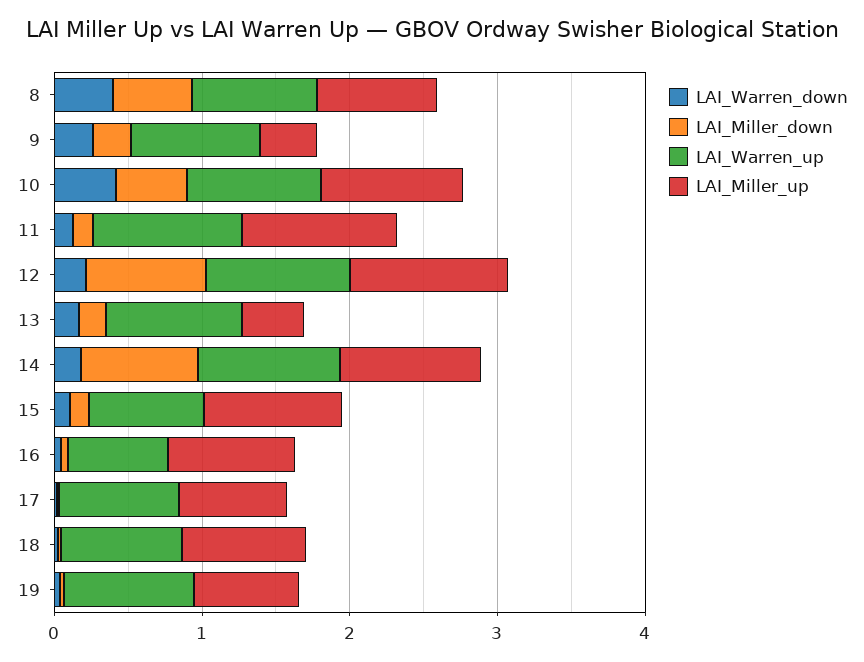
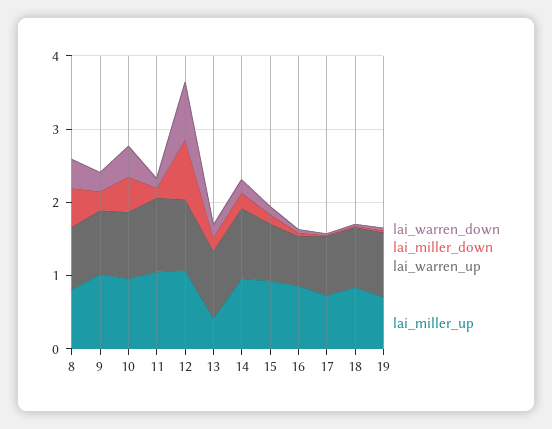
  {
    "LAI_Warren_down": {
      "8": 0.4,
      "9": 0.2,
      "10": 0.4,
      "11": 0.2,
-     "12": 0.2,
+     "12": 0.8,
      "13": 0.2,
      "14": 0.2,
      "15": 0.2,
      "16": 0,
      "17": 0,
      "18": 0,
      "19": 0
    },
    "LAI_Miller_down": {
      "8": 0.6,
      "9": 0.2,
      "10": 0.4,
      "11": 0.2,
      "12": 0.8,
      "13": 0.2,
-     "14": 0.8,
+     "14": 0.2,
      "15": 0.2,
      "16": 0,
      "17": 0,
      "18": 0,
      "19": 0
    },
    "LAI_Warren_up": {
      "8": 0.8,
      "9": 0.8,
      "10": 1,
      "11": 1,
      "12": 1,
      "13": 1,
      "14": 1,
      "15": 0.8,
      "16": 0.6,
      "17": 0.8,
      "18": 0.8,
      "19": 0.8
    },
    "LAI_Miller_up": {
      "8": 0.8,
-     "9": 0.4,
+     "9": 1,
      "10": 1,
      "11": 1,
      "12": 1,
      "13": 0.4,
      "14": 1,
      "15": 1,
      "16": 0.8,
      "17": 0.8,
      "18": 0.8,
      "19": 0.8
    }
  }

